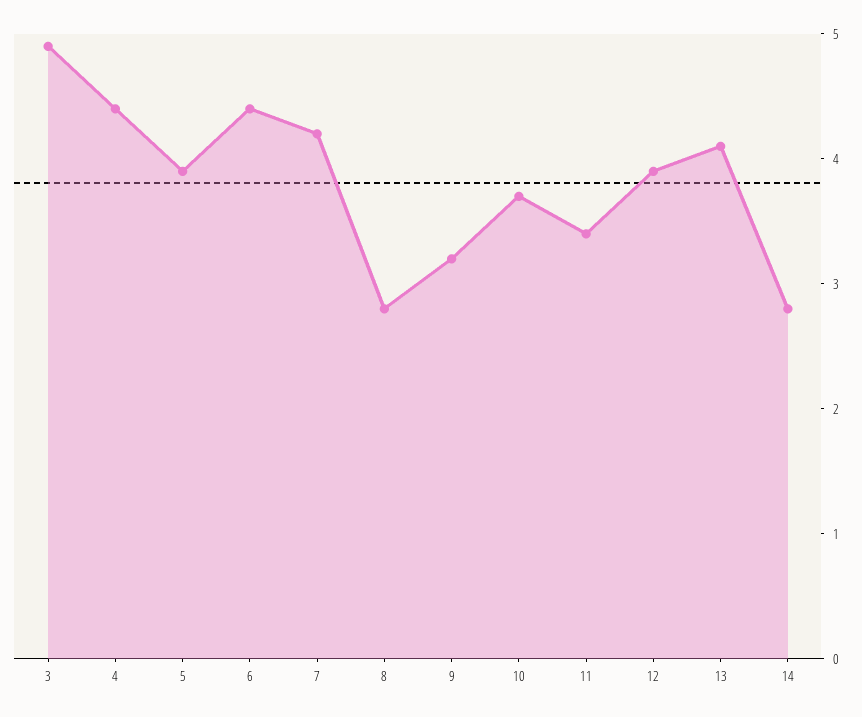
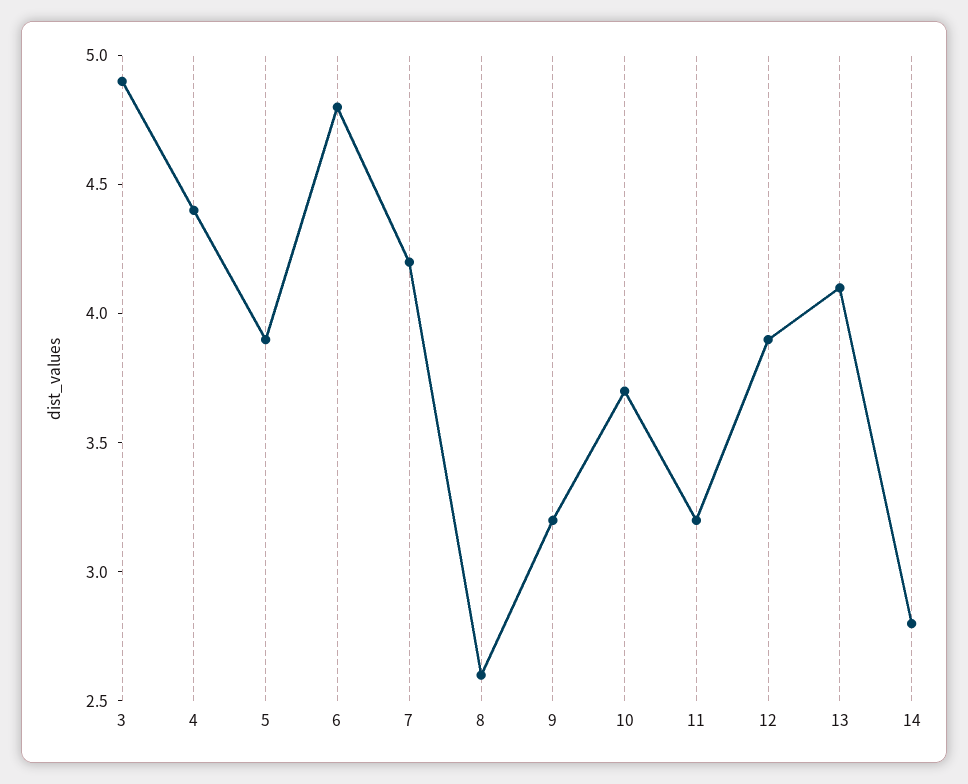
  {
    "3": 4.9,
    "4": 4.4,
    "5": 3.9,
-   "6": 4.4,
+   "6": 4.8,
    "7": 4.2,
-   "8": 2.8,
+   "8": 2.6,
    "9": 3.2,
    "10": 3.7,
-   "11": 3.4,
+   "11": 3.2,
    "12": 3.9,
    "13": 4.1,
    "14": 2.8
  }

